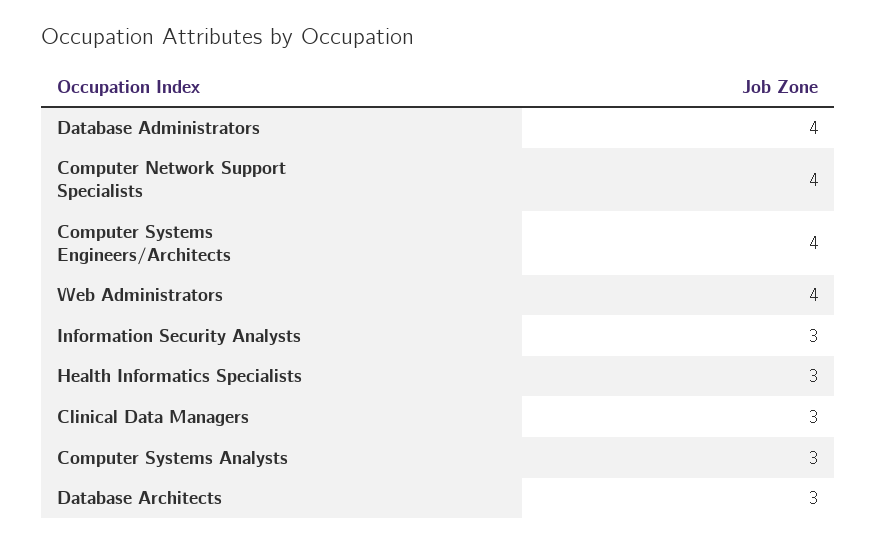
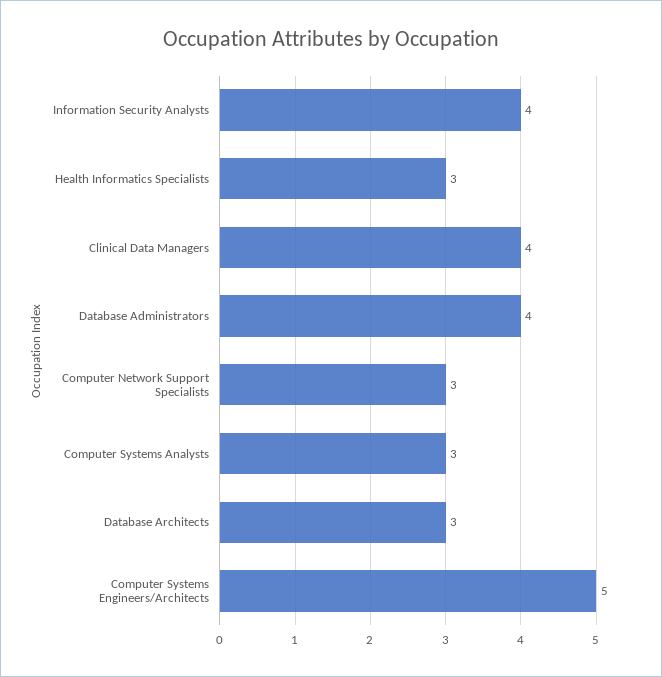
  {
    "Database Administrators": 4,
-   "Computer Network Support Specialists": 4,
+   "Computer Network Support Specialists": 3,
-   "Computer Systems Engineers/Architects": 4,
+   "Computer Systems Engineers/Architects": 5,
-   "Web Administrators": 4,
-   "Information Security Analysts": 3,
+   "Information Security Analysts": 4,
    "Health Informatics Specialists": 3,
-   "Clinical Data Managers": 3,
+   "Clinical Data Managers": 4,
    "Computer Systems Analysts": 3,
    "Database Architects": 3
  }

